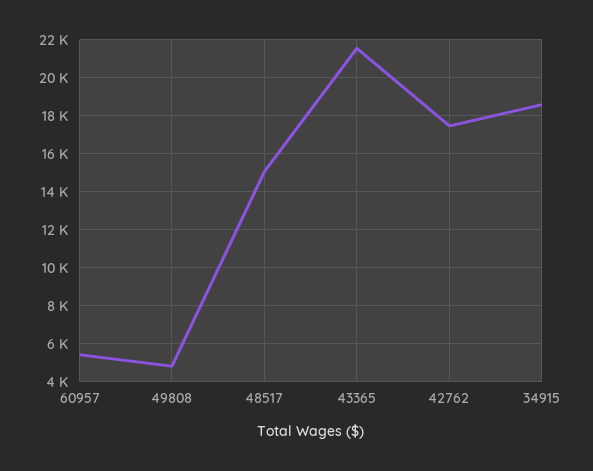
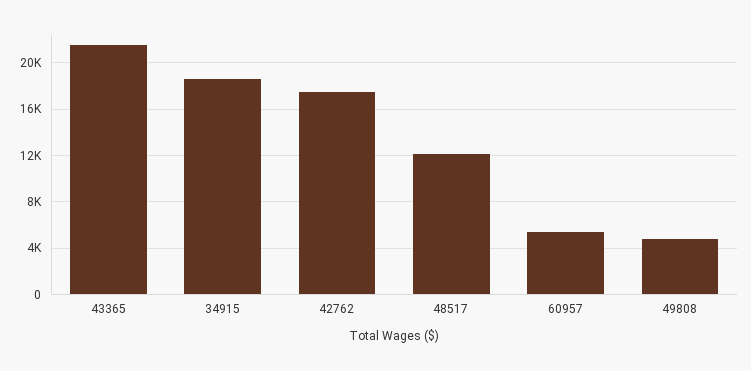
  {
    "60957": 5500,
    "49808": 5000,
-   "48517": 15000,
+   "48517": 12000,
    "43365": 21500,
    "42762": 17500,
    "34915": 18500
  }

